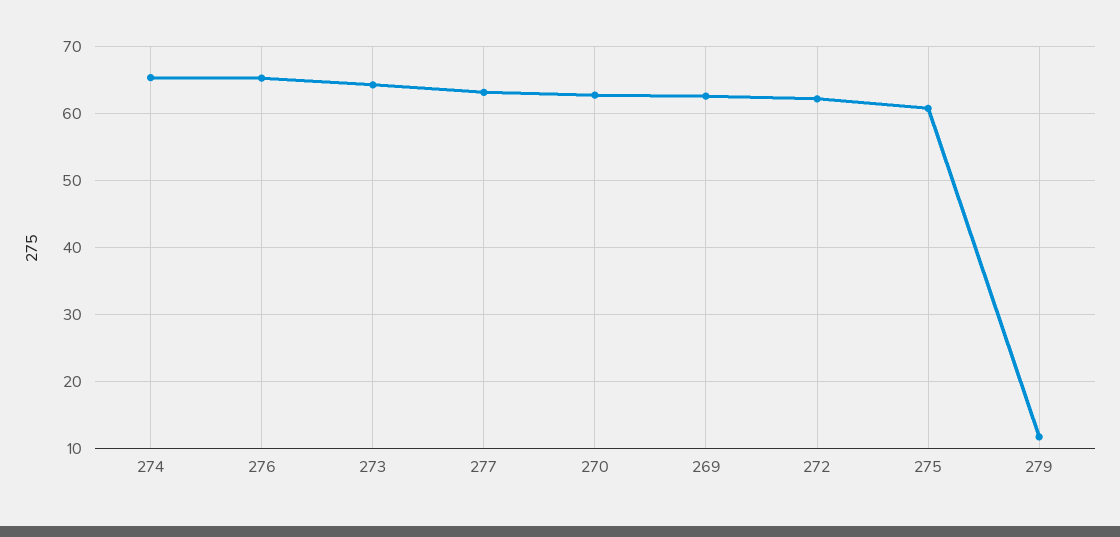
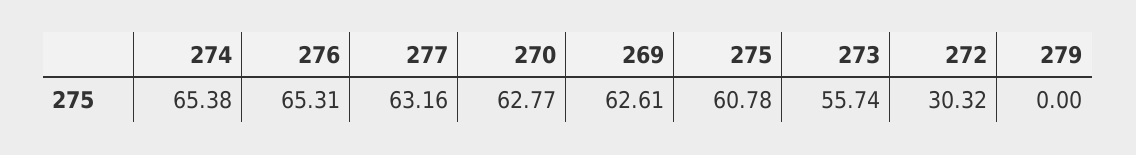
  {
    "274": 65.38,
    "276": 65.31,
-   "273": 64,
+   "273": 55.74,
    "277": 63.16,
    "270": 62.77,
    "269": 62.61,
-   "272": 62,
+   "272": 30.32,
    "275": 60.78,
-   "279": 12
+   "279": 0
  }

